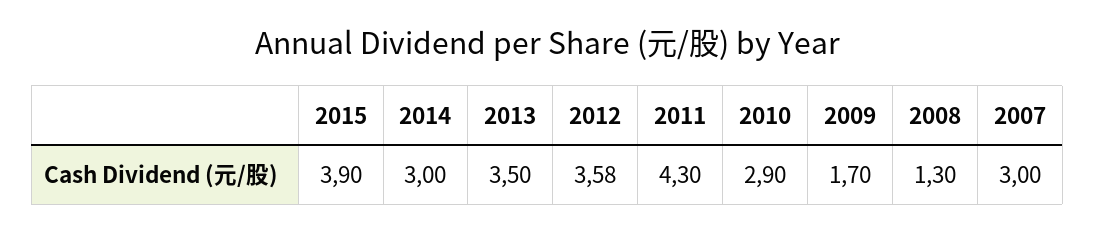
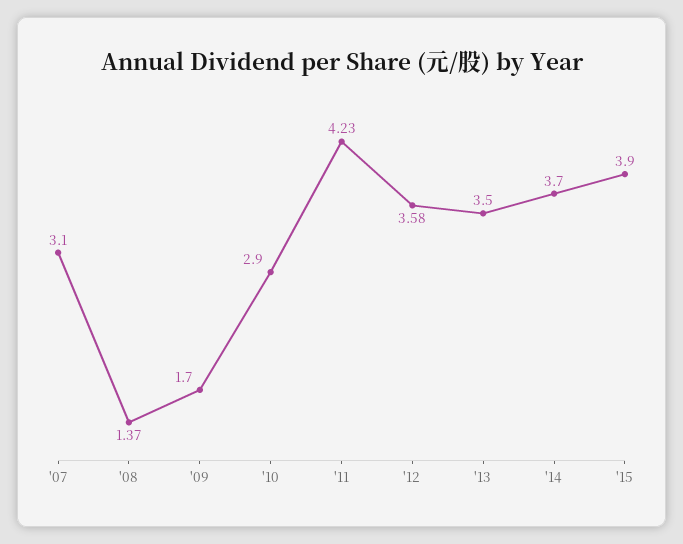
  {
    "2015": 3.9,
-   "2014": 3,
+   "2014": 3.7,
    "2013": 3.5,
    "2012": 3.58,
-   "2011": 4.3,
+   "2011": 4.23,
    "2010": 2.9,
    "2009": 1.7,
-   "2008": 1.3,
+   "2008": 1.37,
-   "2007": 3
+   "2007": 3.1
  }

